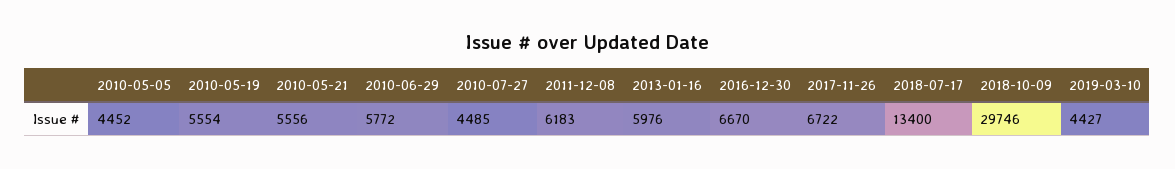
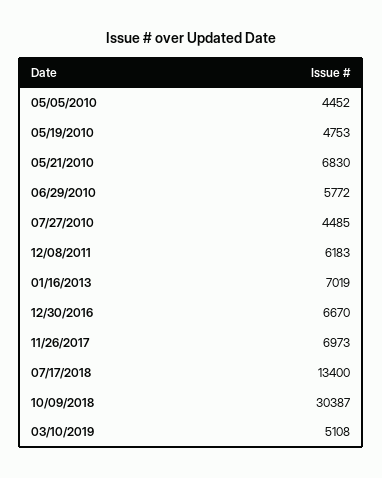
  {
    "2010-05-05": 4452,
-   "2010-05-19": 5554,
+   "2010-05-19": 4753,
-   "2010-05-21": 5556,
+   "2010-05-21": 6830,
    "2010-06-29": 5772,
    "2010-07-27": 4485,
    "2011-12-08": 6183,
-   "2013-01-16": 5976,
+   "2013-01-16": 7019,
    "2016-12-30": 6670,
-   "2017-11-26": 6722,
+   "2017-11-26": 6973,
    "2018-07-17": 13400,
-   "2018-10-09": 29746,
+   "2018-10-09": 30387,
-   "2019-03-10": 4427
+   "2019-03-10": 5108
  }

